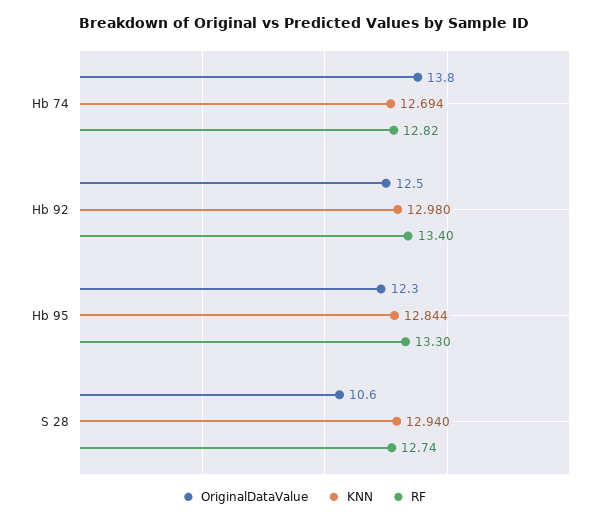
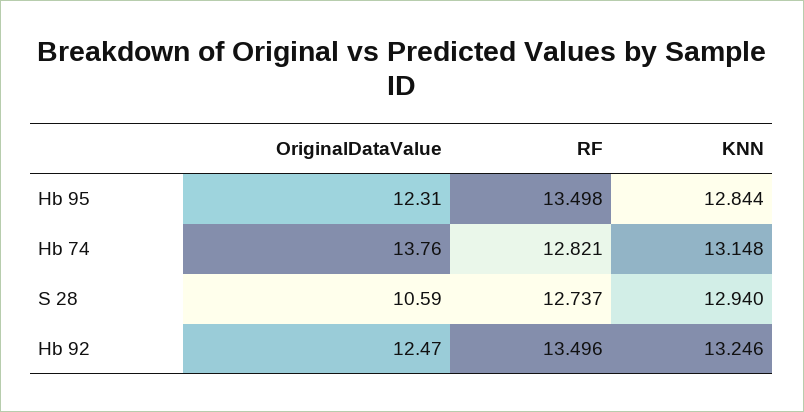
  {
    "OriginalDataValue": {
      "Hb 74": 13.76,
      "Hb 92": 12.47,
      "Hb 95": 12.31,
      "S 28": 10.59
    },
    "KNN": {
-     "Hb 74": 12.694,
+     "Hb 74": 13.148,
-     "Hb 92": 12.98,
+     "Hb 92": 13.246,
      "Hb 95": 12.844,
      "S 28": 12.94
    },
    "RF": {
      "Hb 74": 12.821,
-     "Hb 92": 13.4,
+     "Hb 92": 13.496,
-     "Hb 95": 13.3,
+     "Hb 95": 13.498,
      "S 28": 12.737
    }
  }

